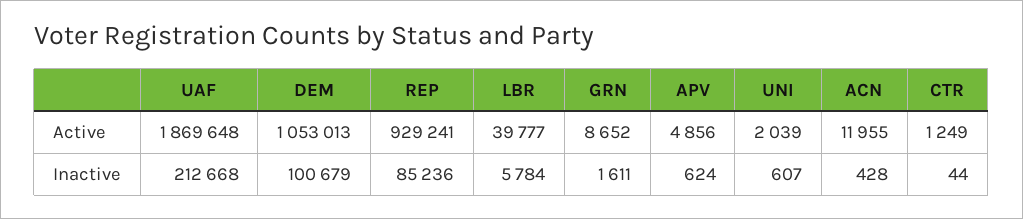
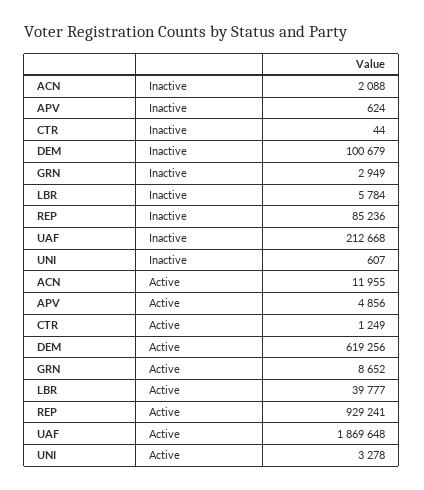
  {
    "UAF": {
      "Active": 1869648,
      "Inactive": 212668
    },
    "DEM": {
-     "Active": 1053013,
+     "Active": 619256,
      "Inactive": 100679
    },
    "REP": {
      "Active": 929241,
      "Inactive": 85236
    },
    "LBR": {
      "Active": 39777,
      "Inactive": 5784
    },
    "GRN": {
      "Active": 8652,
-     "Inactive": 1611
+     "Inactive": 2949
    },
    "APV": {
      "Active": 4856,
      "Inactive": 624
    },
    "UNI": {
-     "Active": 2039,
+     "Active": 3278,
      "Inactive": 607
    },
    "ACN": {
      "Active": 11955,
-     "Inactive": 428
+     "Inactive": 2088
    },
    "CTR": {
      "Active": 1249,
      "Inactive": 44
    }
  }

